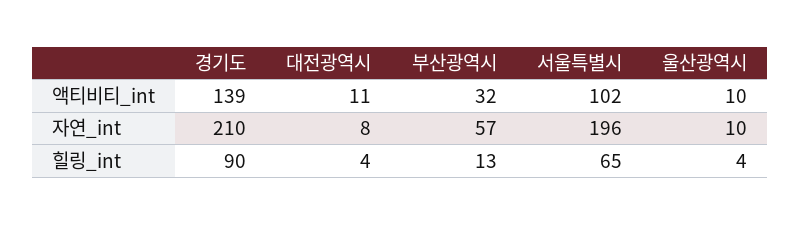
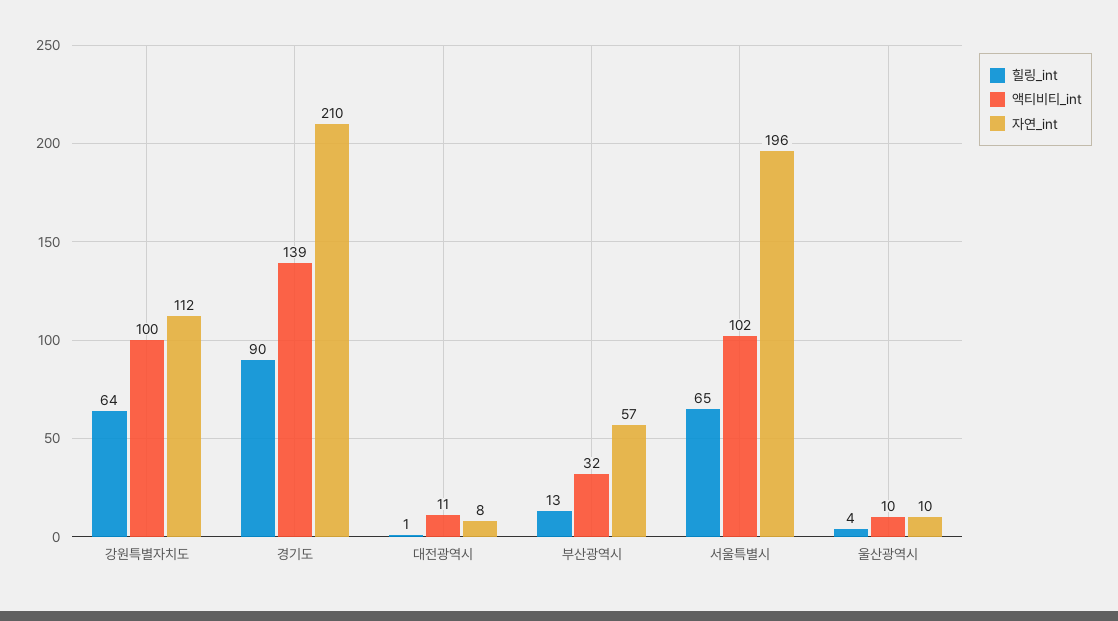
  {
    "액티비티_int": {
      "경기도": 139,
      "대전광역시": 11,
      "부산광역시": 32,
      "서울특별시": 102,
-     "울산광역시": 10
+     "울산광역시": 10,
+     "강원특별자치도": 100
    },
    "자연_int": {
      "경기도": 210,
      "대전광역시": 8,
      "부산광역시": 57,
      "서울특별시": 196,
-     "울산광역시": 10
+     "울산광역시": 10,
+     "강원특별자치도": 112
    },
    "힐링_int": {
      "경기도": 90,
-     "대전광역시": 4,
+     "대전광역시": 1,
      "부산광역시": 13,
      "서울특별시": 65,
-     "울산광역시": 4
+     "울산광역시": 4,
+     "강원특별자치도": 64
    }
  }

